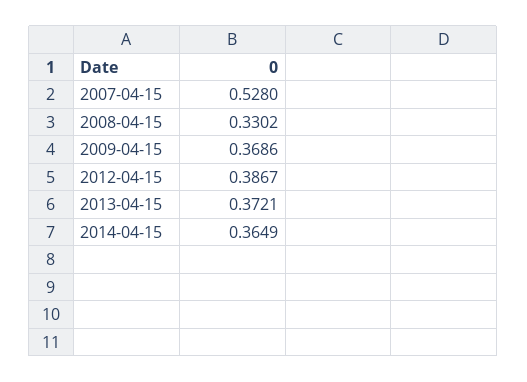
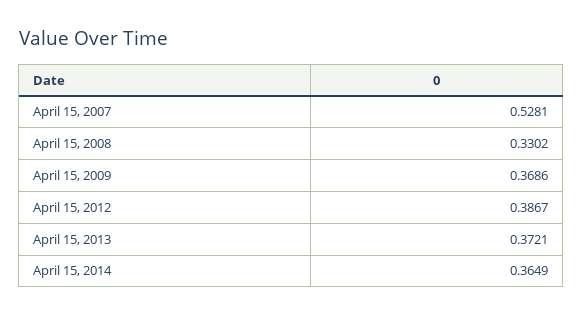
  {
-   "2007-04-15": 0.528,
+   "2007-04-15": 0.5281,
    "2008-04-15": 0.3302,
    "2009-04-15": 0.3686,
    "2012-04-15": 0.3867,
    "2013-04-15": 0.3721,
    "2014-04-15": 0.3649
  }

